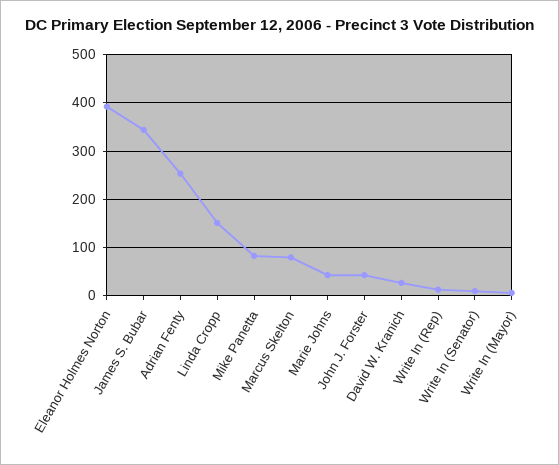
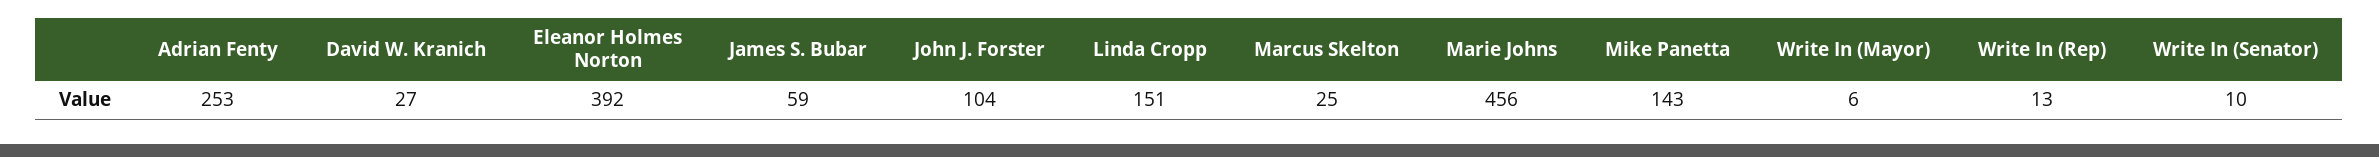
  {
    "Eleanor Holmes Norton": 392,
-   "James S. Bubar": 340,
+   "James S. Bubar": 59,
    "Adrian Fenty": 253,
    "Linda Cropp": 151,
-   "Mike Panetta": 80,
+   "Mike Panetta": 143,
-   "Marcus Skelton": 80,
+   "Marcus Skelton": 25,
-   "Marie Johns": 40,
+   "Marie Johns": 456,
-   "John J. Forster": 40,
+   "John J. Forster": 104,
    "David W. Kranich": 27,
    "Write In (Rep)": 13,
    "Write In (Senator)": 10,
    "Write In (Mayor)": 6
  }

